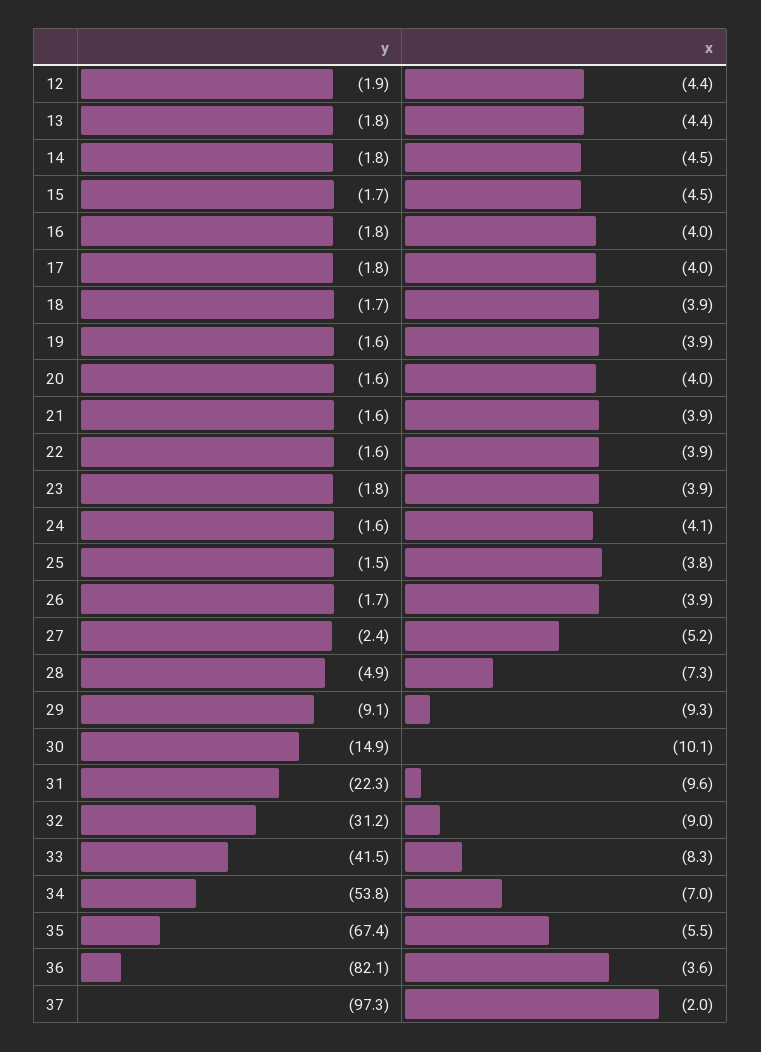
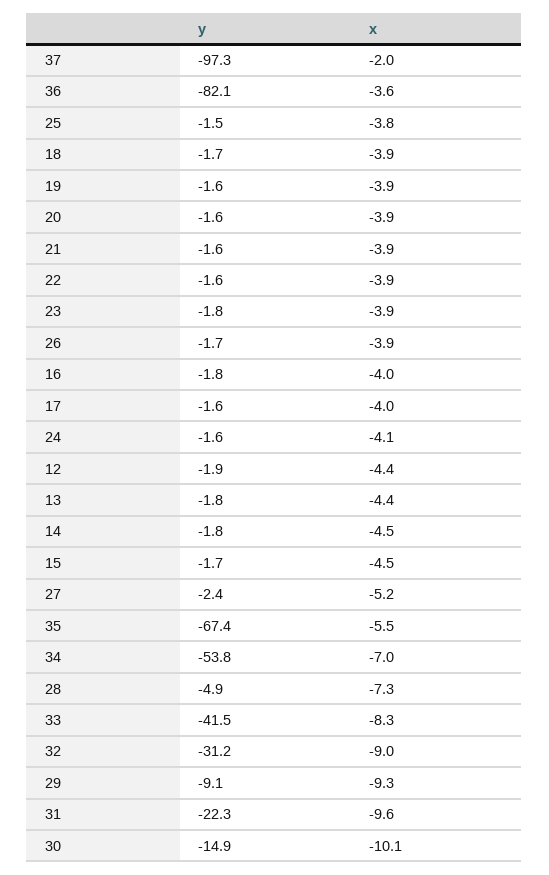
  {
    "y": {
      "12": -1.9,
      "13": -1.8,
      "14": -1.8,
      "15": -1.7,
      "16": -1.8,
-     "17": -1.8,
+     "17": -1.6,
      "18": -1.7,
      "19": -1.6,
      "20": -1.6,
      "21": -1.6,
      "22": -1.6,
      "23": -1.8,
      "24": -1.6,
      "25": -1.5,
      "26": -1.7,
      "27": -2.4,
      "28": -4.9,
      "29": -9.1,
      "30": -14.9,
      "31": -22.3,
      "32": -31.2,
      "33": -41.5,
      "34": -53.8,
      "35": -67.4,
      "36": -82.1,
      "37": -97.3
    },
    "x": {
      "12": -4.4,
      "13": -4.4,
      "14": -4.5,
      "15": -4.5,
      "16": -4,
      "17": -4,
      "18": -3.9,
      "19": -3.9,
-     "20": -4,
+     "20": -3.9,
      "21": -3.9,
      "22": -3.9,
      "23": -3.9,
      "24": -4.1,
      "25": -3.8,
      "26": -3.9,
      "27": -5.2,
      "28": -7.3,
      "29": -9.3,
      "30": -10.1,
      "31": -9.6,
      "32": -9,
      "33": -8.3,
      "34": -7,
      "35": -5.5,
      "36": -3.6,
      "37": -2
    }
  }

